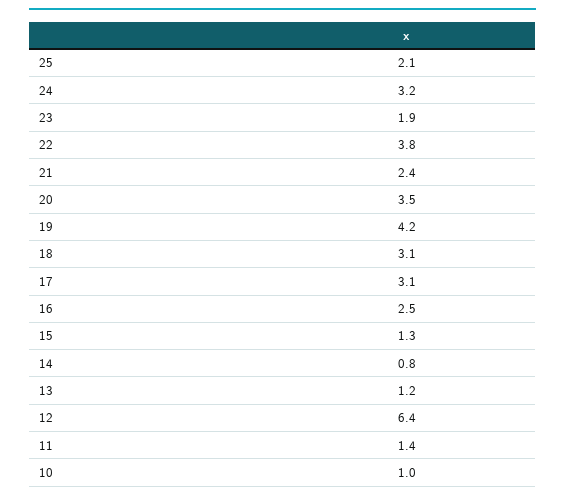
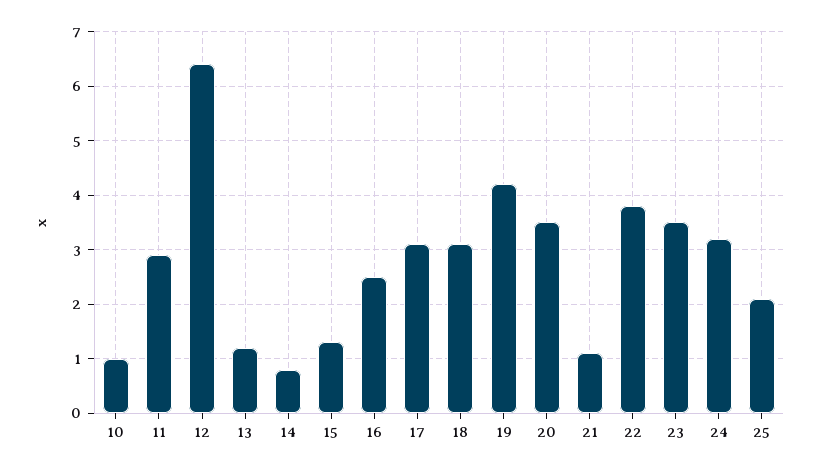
  {
    "25": 2.1,
    "24": 3.2,
-   "23": 1.9,
+   "23": 3.5,
    "22": 3.8,
-   "21": 2.4,
+   "21": 1,
    "20": 3.5,
    "19": 4.2,
    "18": 3.1,
    "17": 3.1,
    "16": 2.5,
    "15": 1.3,
    "14": 0.8,
    "13": 1.2,
    "12": 6.4,
-   "11": 1.4,
+   "11": 3,
    "10": 1
  }

